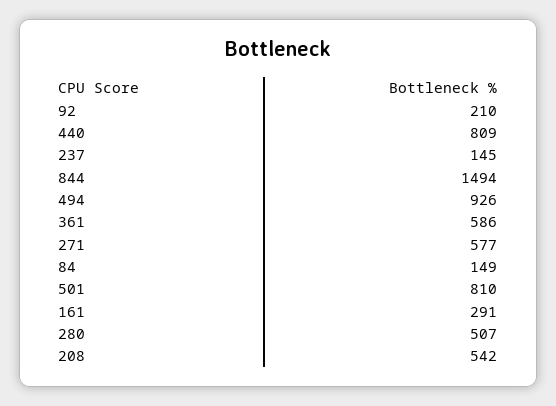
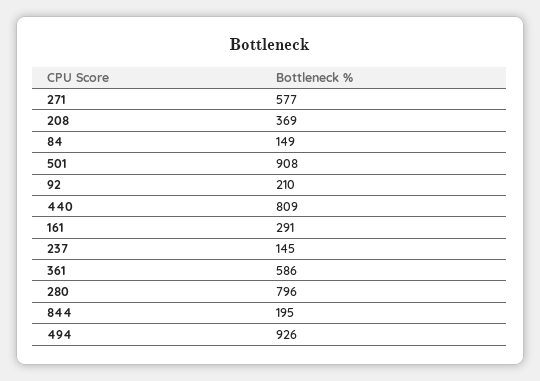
  {
    "92": 210,
    "440": 809,
    "237": 145,
-   "844": 1494,
+   "844": 195,
    "494": 926,
    "361": 586,
    "271": 577,
    "84": 149,
-   "501": 810,
+   "501": 908,
    "161": 291,
-   "280": 507,
+   "280": 796,
-   "208": 542
+   "208": 369
  }

